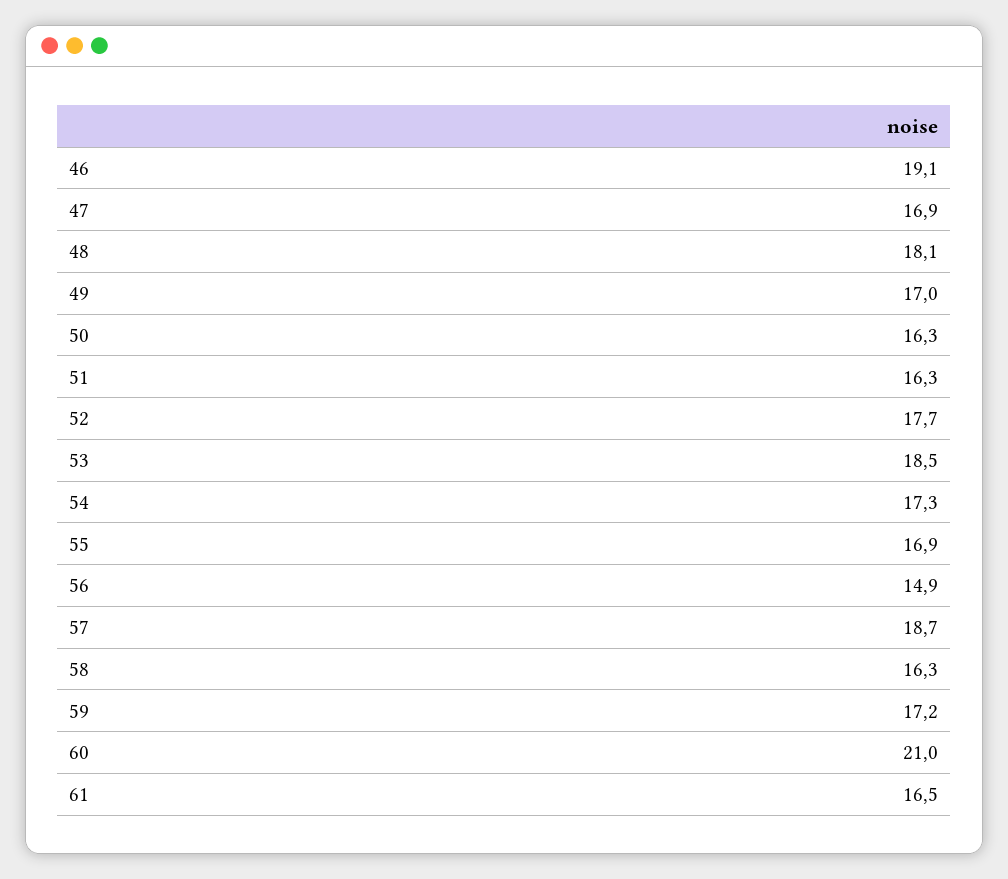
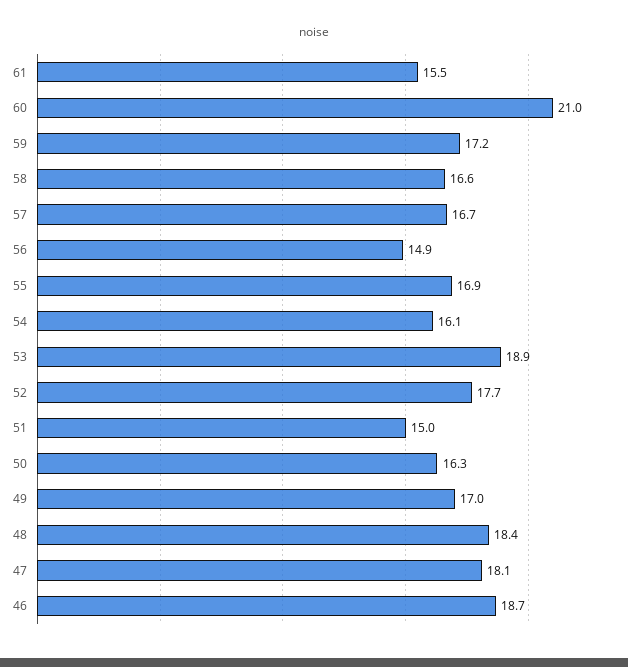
  {
-   "46": 19.1,
+   "46": 18.7,
-   "47": 16.9,
+   "47": 18.1,
-   "48": 18.1,
+   "48": 18.4,
    "49": 17,
    "50": 16.3,
-   "51": 16.3,
+   "51": 15,
    "52": 17.7,
-   "53": 18.5,
+   "53": 18.9,
-   "54": 17.3,
+   "54": 16.1,
    "55": 16.9,
    "56": 14.9,
-   "57": 18.7,
+   "57": 16.7,
-   "58": 16.3,
+   "58": 16.6,
    "59": 17.2,
    "60": 21,
-   "61": 16.5
+   "61": 15.5
  }

